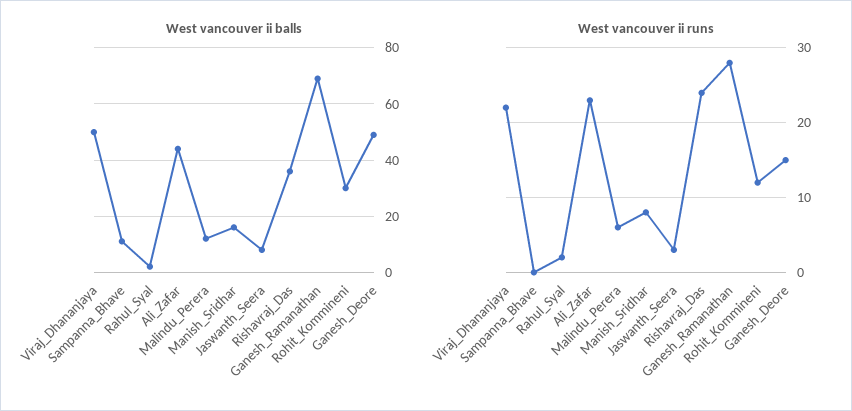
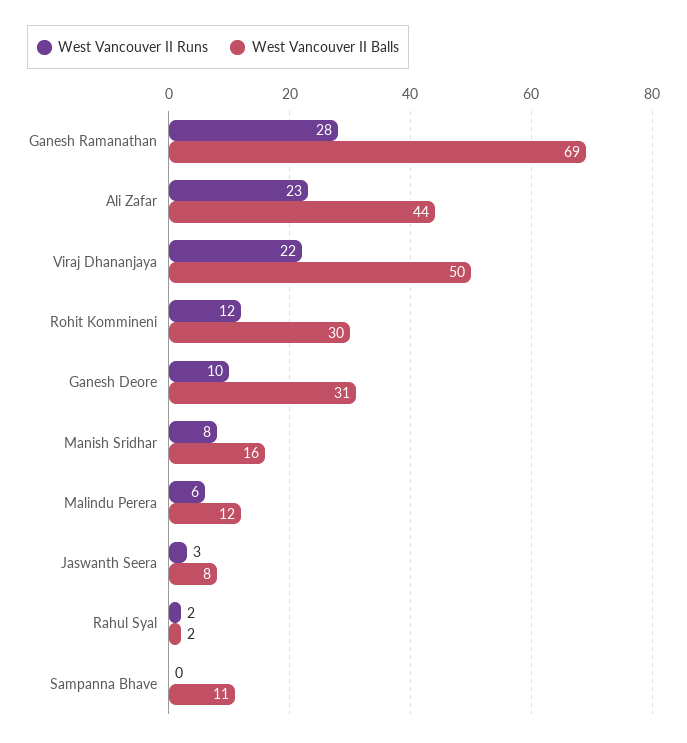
  {
    "West vancouver ii balls": {
      "Viraj_Dhananjaya": 50,
      "Sampanna_Bhave": 11,
      "Rahul_Syal": 2,
      "Ali_Zafar": 44,
      "Malindu_Perera": 12,
      "Manish_Sridhar": 16,
      "Jaswanth_Seera": 8,
-     "Rishavraj_Das": 35,
      "Ganesh_Ramanathan": 69,
      "Rohit_Kommineni": 30,
-     "Ganesh_Deore": 50
+     "Ganesh_Deore": 31
    },
    "West vancouver ii runs": {
      "Viraj_Dhananjaya": 22,
      "Sampanna_Bhave": 0,
      "Rahul_Syal": 2,
      "Ali_Zafar": 23,
      "Malindu_Perera": 6,
      "Manish_Sridhar": 8,
      "Jaswanth_Seera": 3,
-     "Rishavraj_Das": 24,
      "Ganesh_Ramanathan": 28,
      "Rohit_Kommineni": 12,
-     "Ganesh_Deore": 15
+     "Ganesh_Deore": 10
    }
  }

